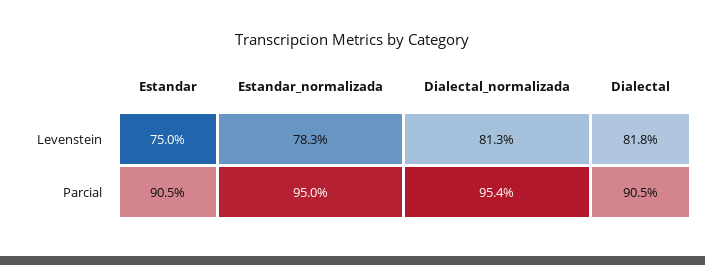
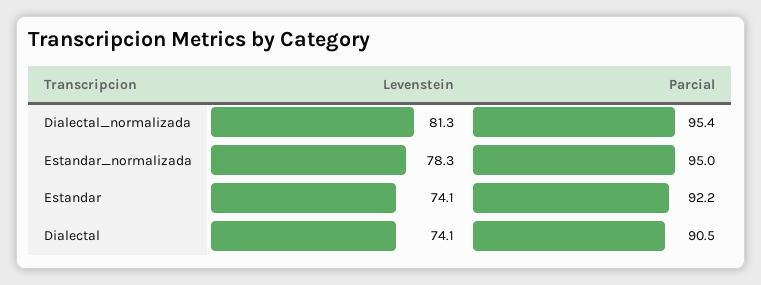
  {
    "Estandar": {
-     "Levenstein": 75,
+     "Levenstein": 74.1,
-     "Parcial": 90.5
+     "Parcial": 92.2
    },
    "Estandar_normalizada": {
      "Levenstein": 78.3,
      "Parcial": 95
    },
    "Dialectal_normalizada": {
      "Levenstein": 81.3,
      "Parcial": 95.4
    },
    "Dialectal": {
-     "Levenstein": 81.8,
+     "Levenstein": 74.1,
      "Parcial": 90.5
    }
  }

